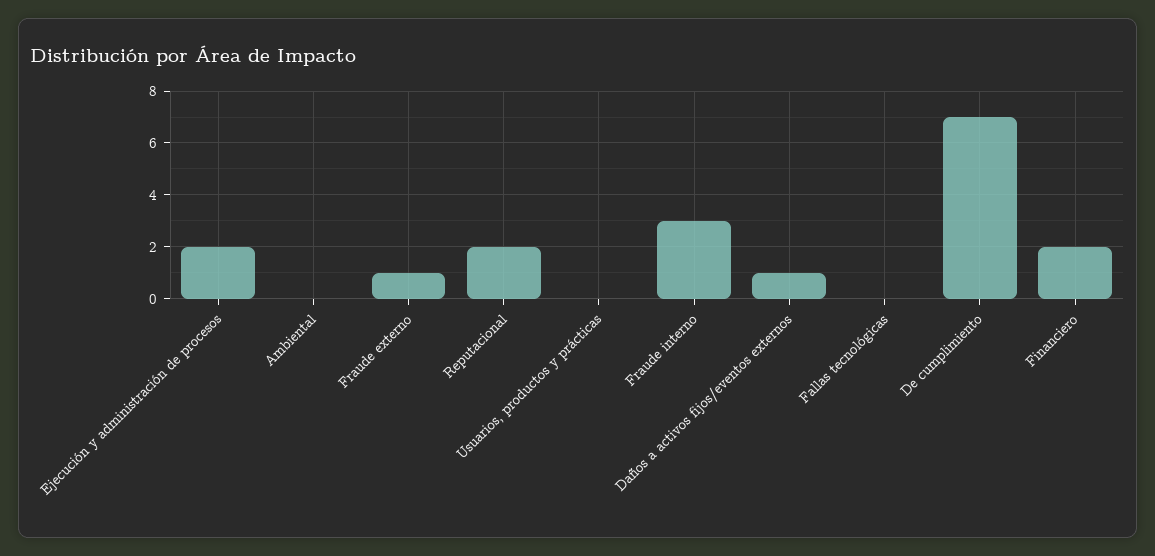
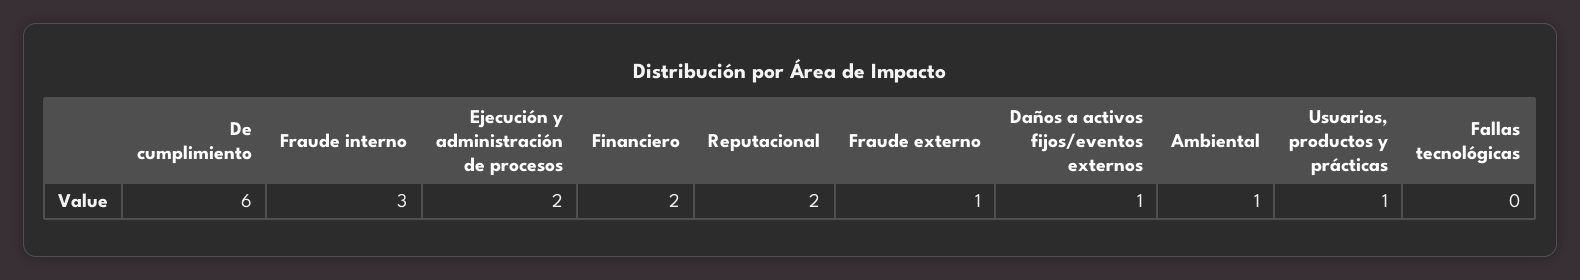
  {
    "Ejecución y administración de procesos": 2,
-   "Ambiental": 0,
+   "Ambiental": 1,
    "Fraude externo": 1,
    "Reputacional": 2,
-   "Usuarios, productos y prácticas": 0,
+   "Usuarios, productos y prácticas": 1,
    "Fraude interno": 3,
    "Daños a activos fijos/eventos externos": 1,
    "Fallas tecnológicas": 0,
-   "De cumplimiento": 7,
+   "De cumplimiento": 6,
    "Financiero": 2
  }

